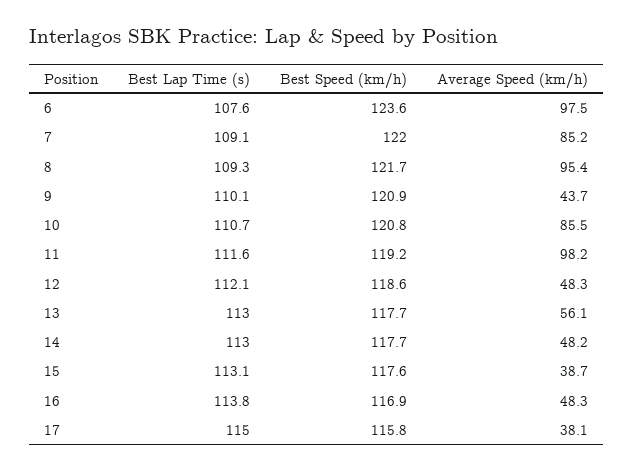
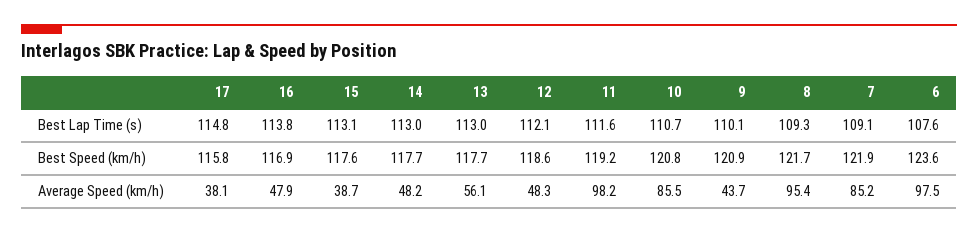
  {
    "Best Lap Time (s)": {
      "6": 107.6,
      "7": 109.1,
      "8": 109.3,
      "9": 110.1,
      "10": 110.7,
      "11": 111.6,
      "12": 112.1,
      "13": 113,
      "14": 113,
      "15": 113.1,
      "16": 113.8,
-     "17": 115
+     "17": 114.8
    },
    "Best Speed (km/h)": {
      "6": 123.6,
-     "7": 122,
+     "7": 121.9,
      "8": 121.7,
      "9": 120.9,
      "10": 120.8,
      "11": 119.2,
      "12": 118.6,
      "13": 117.7,
      "14": 117.7,
      "15": 117.6,
      "16": 116.9,
      "17": 115.8
    },
    "Average Speed (km/h)": {
      "6": 97.5,
      "7": 85.2,
      "8": 95.4,
      "9": 43.7,
      "10": 85.5,
      "11": 98.2,
      "12": 48.3,
      "13": 56.1,
      "14": 48.2,
      "15": 38.7,
-     "16": 48.3,
+     "16": 47.9,
      "17": 38.1
    }
  }

